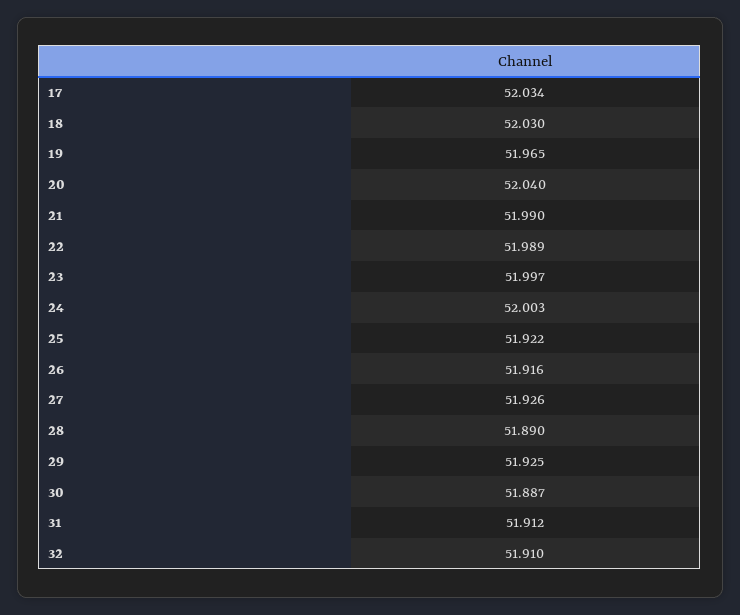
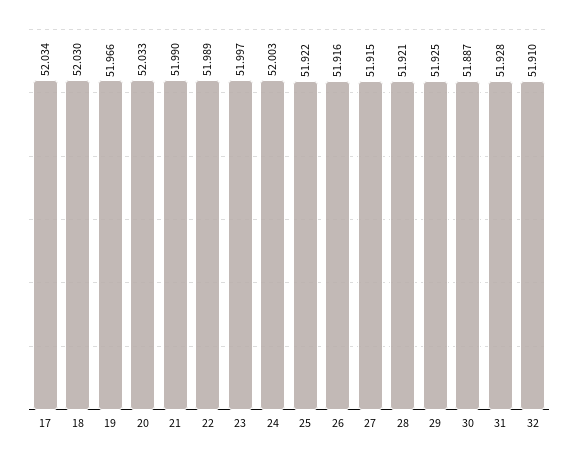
  {
    "17": 52.034,
    "18": 52.03,
-   "19": 51.965,
+   "19": 51.966,
-   "20": 52.04,
+   "20": 52.033,
    "21": 51.99,
    "22": 51.989,
    "23": 51.997,
    "24": 52.003,
    "25": 51.922,
    "26": 51.916,
-   "27": 51.926,
+   "27": 51.915,
-   "28": 51.89,
+   "28": 51.921,
    "29": 51.925,
    "30": 51.887,
-   "31": 51.912,
+   "31": 51.928,
    "32": 51.91
  }

